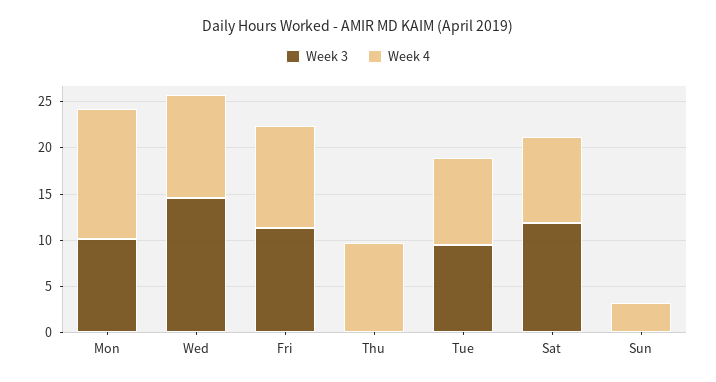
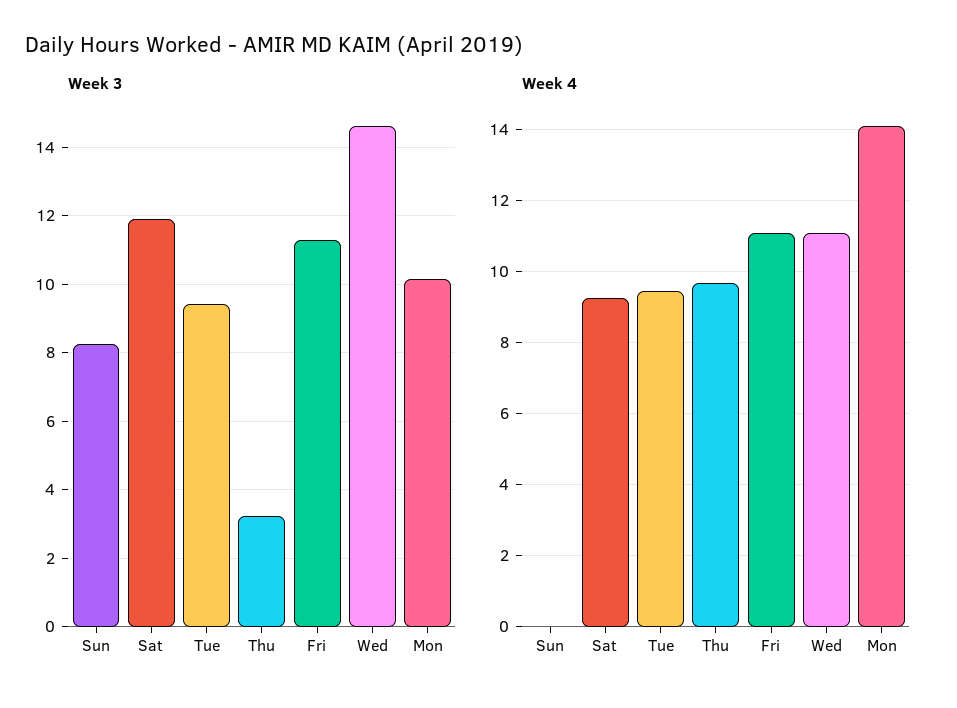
  {
    "Week 3": {
      "Mon": 10.2,
      "Wed": 14.6,
      "Fri": 11.4,
-     "Thu": 0,
+     "Thu": 3.2,
      "Tue": 9.4,
      "Sat": 12,
-     "Sun": 0
+     "Sun": 8.2
    },
    "Week 4": {
      "Mon": 14,
      "Wed": 11,
      "Fri": 11,
      "Thu": 9.6,
      "Tue": 9.4,
      "Sat": 9.2,
-     "Sun": 3
+     "Sun": 0
    }
  }

